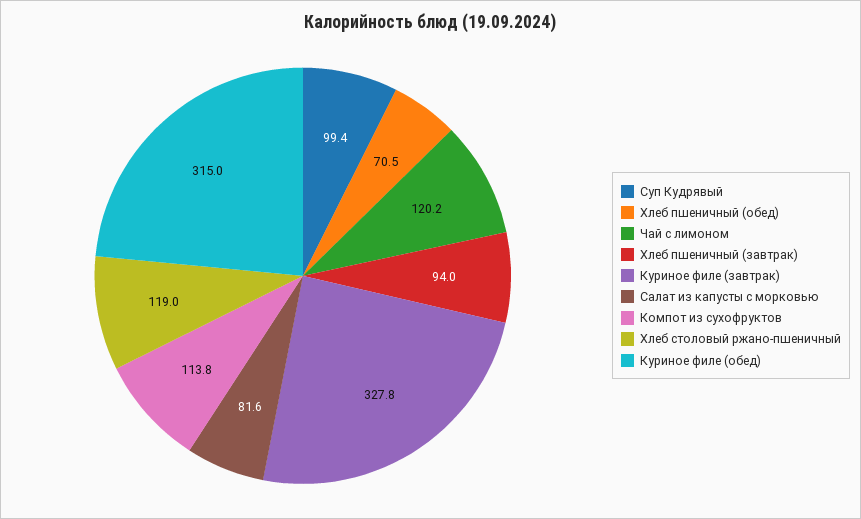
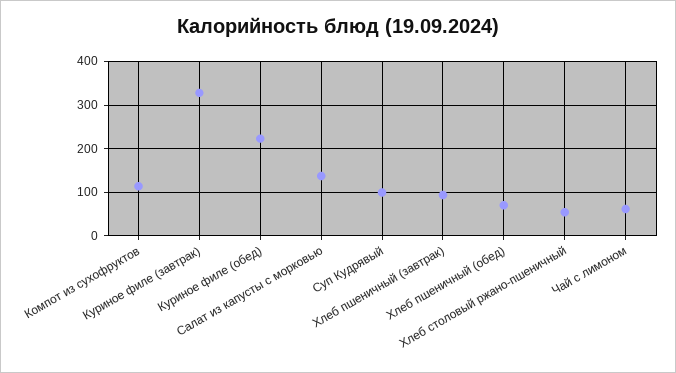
  {
    "Суп Кудрявый": 99.4,
    "Хлеб пшеничный (обед)": 70.5,
-   "Чай с лимоном": 120.2,
+   "Чай с лимоном": 60,
    "Хлеб пшеничный (завтрак)": 94,
    "Куриное филе (завтрак)": 327.8,
-   "Салат из капусты с морковью": 81.6,
+   "Салат из капусты с морковью": 140,
    "Компот из сухофруктов": 113.8,
-   "Хлеб столовый ржано-пшеничный": 119,
+   "Хлеб столовый ржано-пшеничный": 60,
-   "Куриное филе (обед)": 315
+   "Куриное филе (обед)": 220
  }

